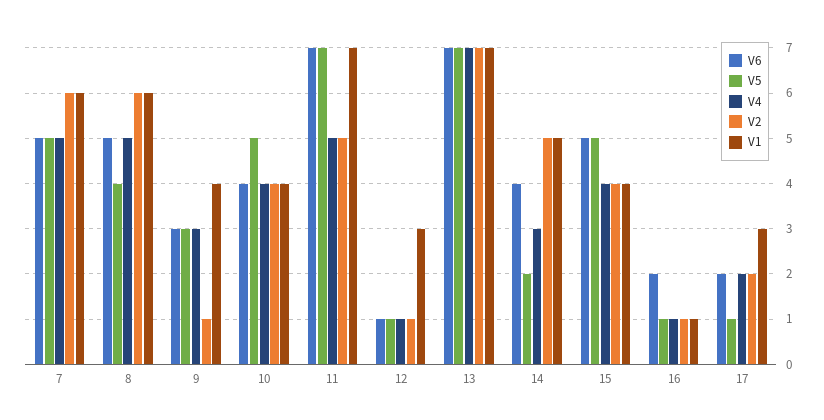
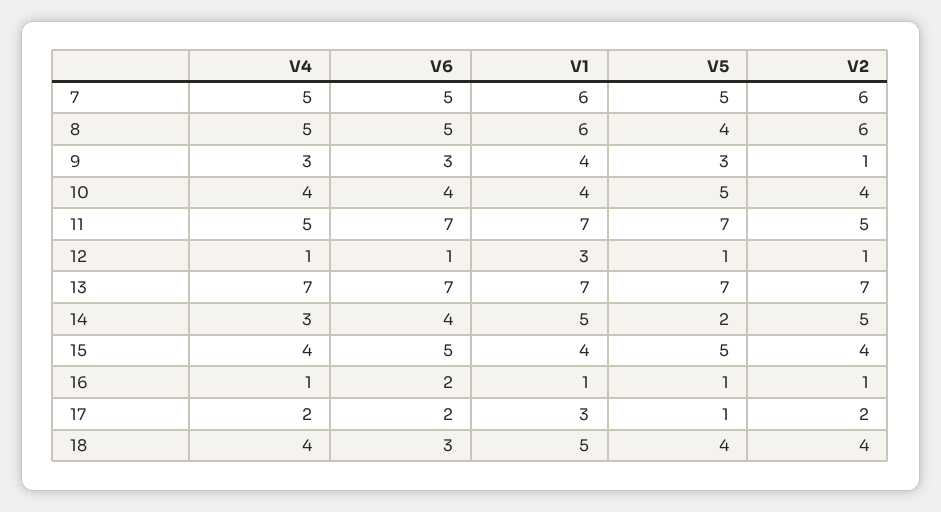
  {
    "V6": {
      "7": 5,
      "8": 5,
      "9": 3,
      "10": 4,
      "11": 7,
      "12": 1,
      "13": 7,
      "14": 4,
      "15": 5,
      "16": 2,
-     "17": 2
+     "17": 2,
+     "18": 3
    },
    "V5": {
      "7": 5,
      "8": 4,
      "9": 3,
      "10": 5,
      "11": 7,
      "12": 1,
      "13": 7,
      "14": 2,
      "15": 5,
      "16": 1,
-     "17": 1
+     "17": 1,
+     "18": 4
    },
    "V4": {
      "7": 5,
      "8": 5,
      "9": 3,
      "10": 4,
      "11": 5,
      "12": 1,
      "13": 7,
      "14": 3,
      "15": 4,
      "16": 1,
-     "17": 2
+     "17": 2,
+     "18": 4
    },
    "V2": {
      "7": 6,
      "8": 6,
      "9": 1,
      "10": 4,
      "11": 5,
      "12": 1,
      "13": 7,
      "14": 5,
      "15": 4,
      "16": 1,
-     "17": 2
+     "17": 2,
+     "18": 4
    },
    "V1": {
      "7": 6,
      "8": 6,
      "9": 4,
      "10": 4,
      "11": 7,
      "12": 3,
      "13": 7,
      "14": 5,
      "15": 4,
      "16": 1,
-     "17": 3
+     "17": 3,
+     "18": 5
    }
  }

